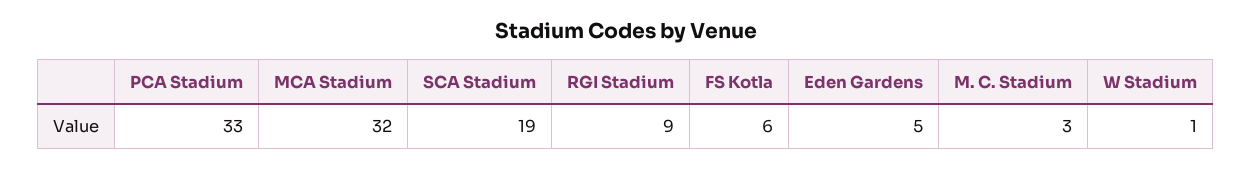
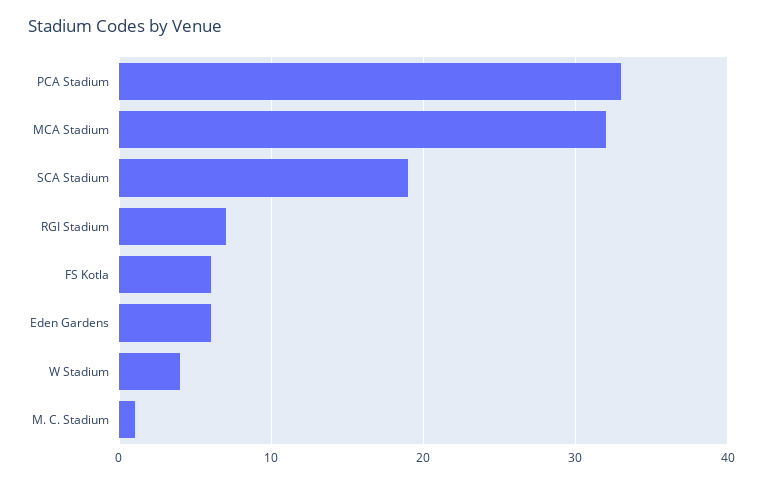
  {
    "PCA Stadium": 33,
    "MCA Stadium": 32,
    "SCA Stadium": 19,
-   "RGI Stadium": 9,
+   "RGI Stadium": 7,
    "FS Kotla": 6,
-   "Eden Gardens": 5,
+   "Eden Gardens": 6,
-   "M. C. Stadium": 3,
+   "M. C. Stadium": 1,
-   "W Stadium": 1
+   "W Stadium": 4
  }

